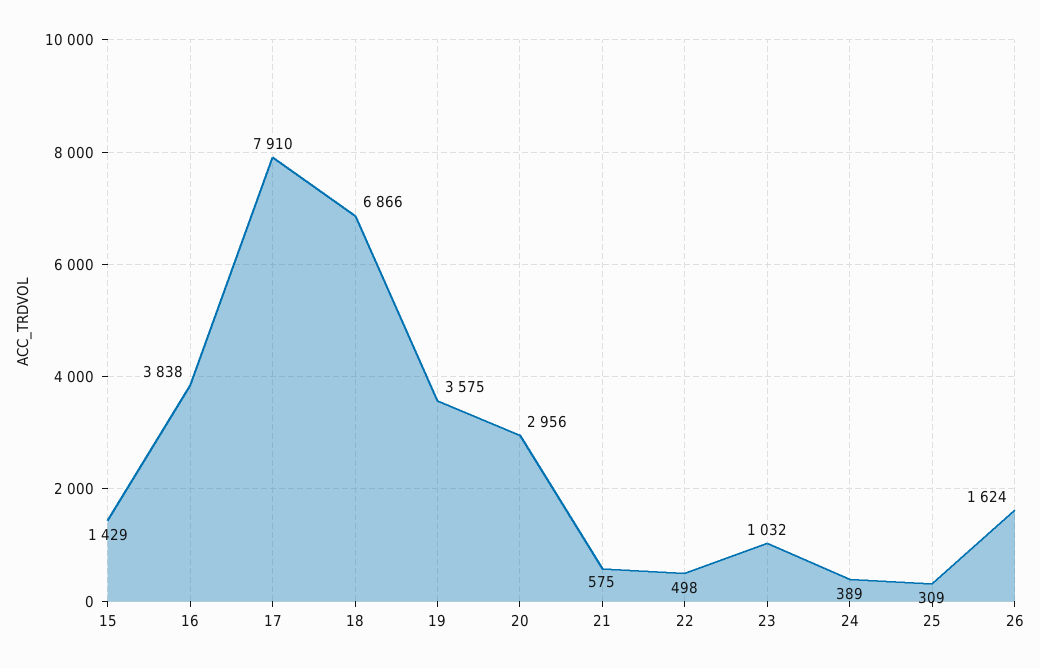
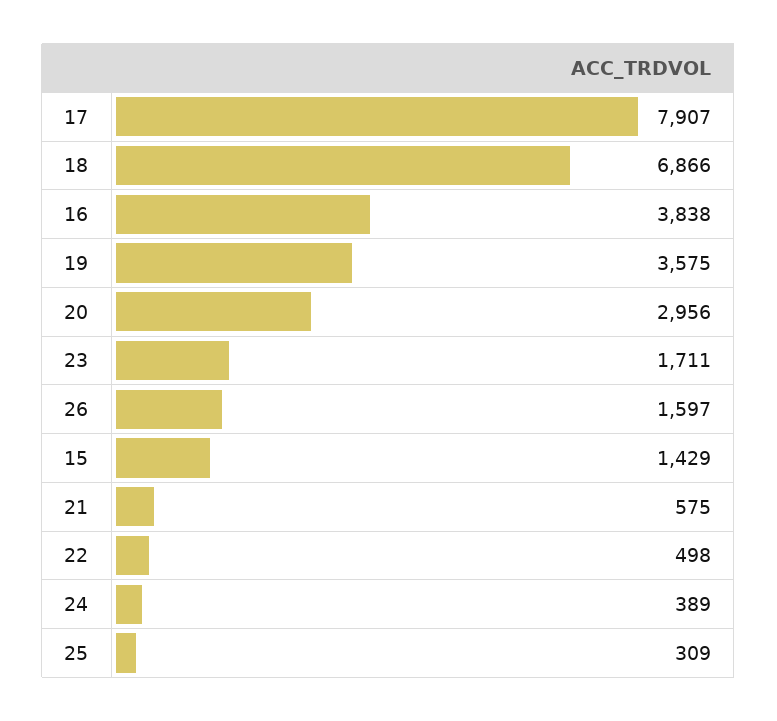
  {
    "15": 1429,
    "16": 3838,
-   "17": 7910,
+   "17": 7907,
    "18": 6866,
    "19": 3575,
    "20": 2956,
    "21": 575,
    "22": 498,
-   "23": 1032,
+   "23": 1711,
    "24": 389,
    "25": 309,
-   "26": 1624
+   "26": 1597
  }

